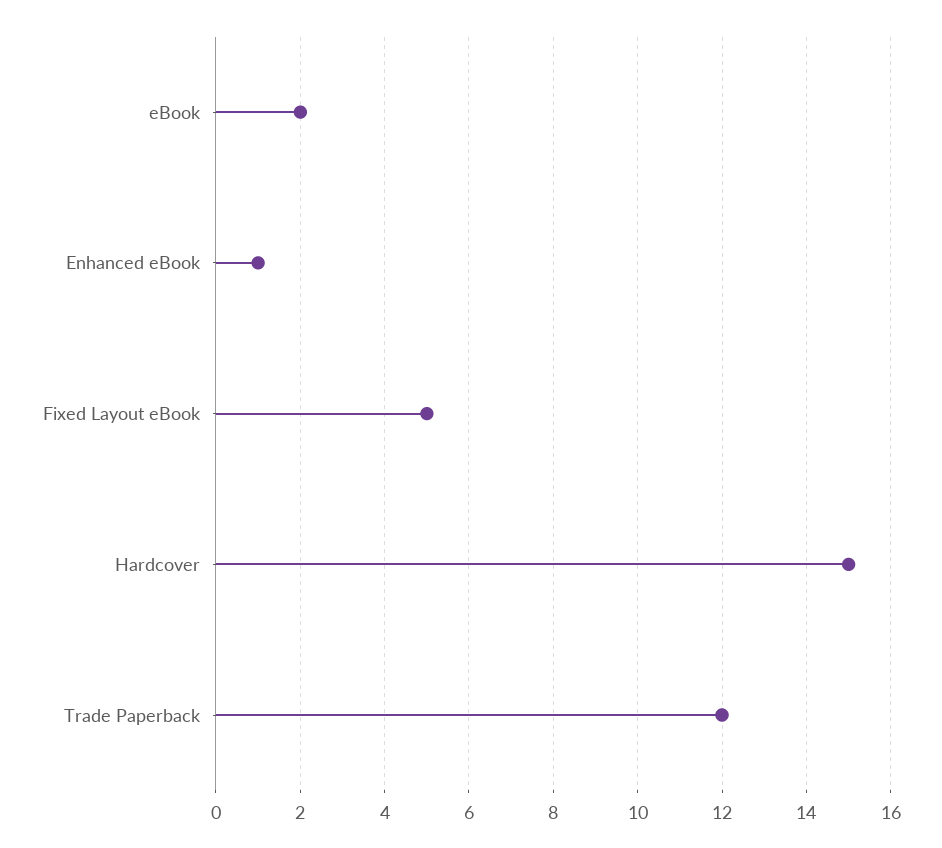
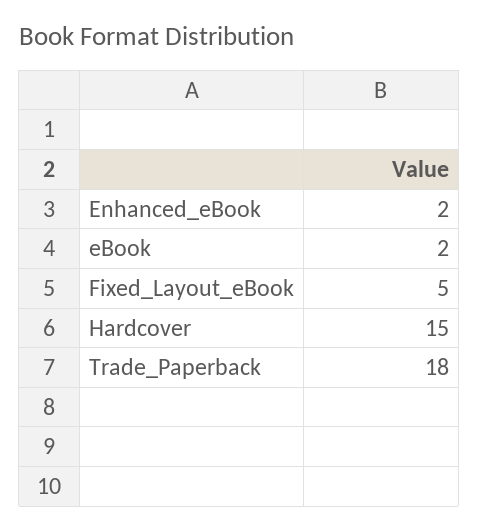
  {
    "eBook": 2,
-   "Enhanced eBook": 1,
+   "Enhanced eBook": 2,
    "Fixed Layout eBook": 5,
    "Hardcover": 15,
-   "Trade Paperback": 12
+   "Trade Paperback": 18
  }

